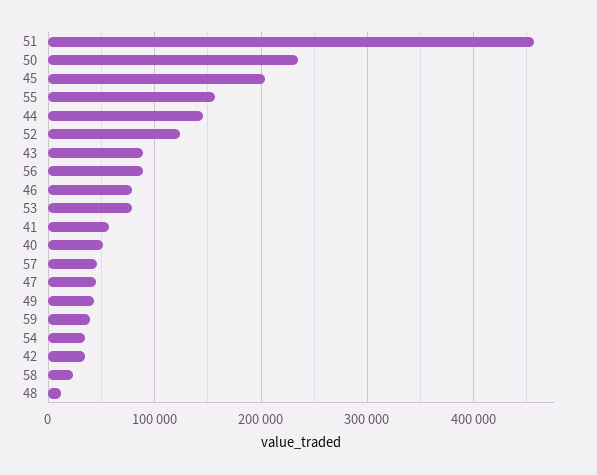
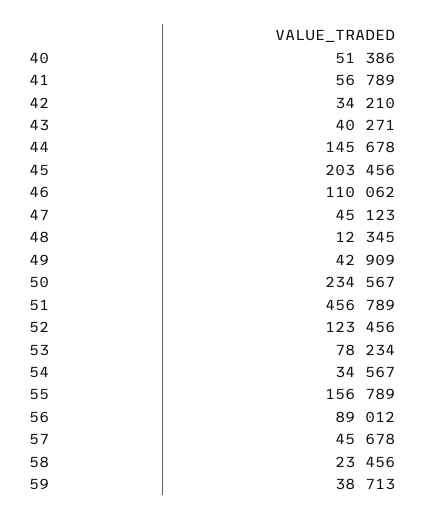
  {
    "51": 456789,
    "50": 234567,
    "45": 203456,
    "55": 156789,
    "44": 145678,
    "52": 123456,
-   "43": 90000,
+   "43": 40271,
    "56": 89012,
-   "46": 80000,
+   "46": 110062,
    "53": 78234,
    "41": 56789,
    "40": 51386,
    "57": 45678,
    "47": 45123,
    "49": 42909,
    "59": 38713,
    "54": 34567,
    "42": 34210,
    "58": 23456,
    "48": 12345
  }

